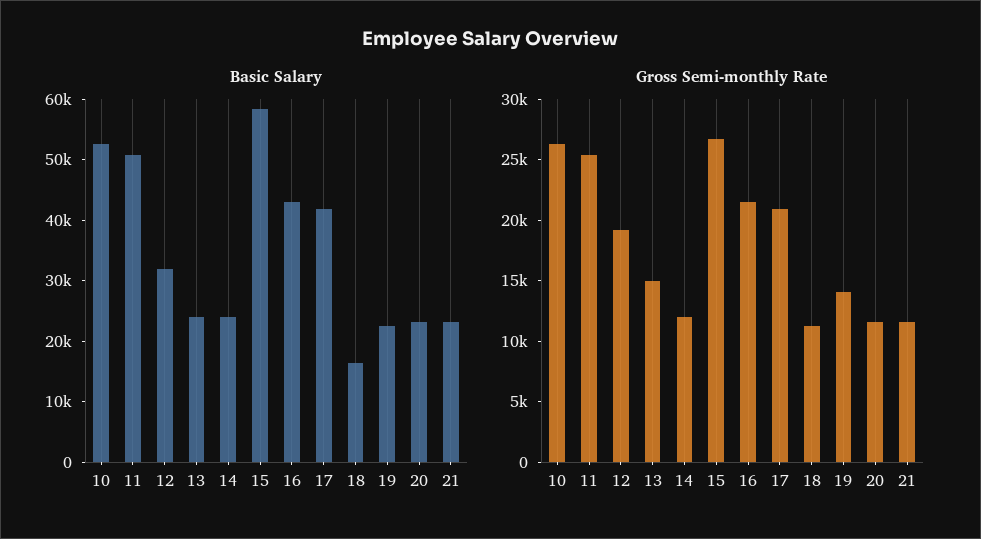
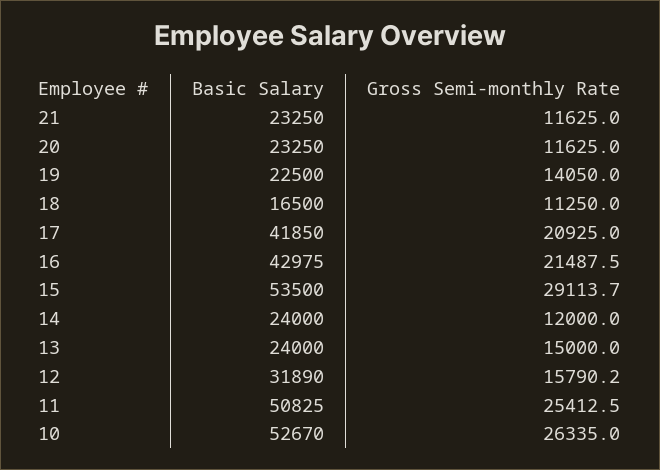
  {
    "Basic Salary": {
      "10": 52670,
      "11": 50825,
      "12": 31890,
      "13": 24000,
      "14": 24000,
-     "15": 58000,
+     "15": 53500,
      "16": 42975,
      "17": 41850,
      "18": 16500,
      "19": 22500,
      "20": 23250,
      "21": 23250
    },
    "Gross Semi-monthly Rate": {
      "10": 26335,
      "11": 25412.5,
-     "12": 19000,
+     "12": 15790.2,
      "13": 15000,
      "14": 12000,
-     "15": 27000,
+     "15": 29113.7,
      "16": 21487.5,
      "17": 20925,
      "18": 11250,
      "19": 14050,
      "20": 11625,
      "21": 11625
    }
  }

